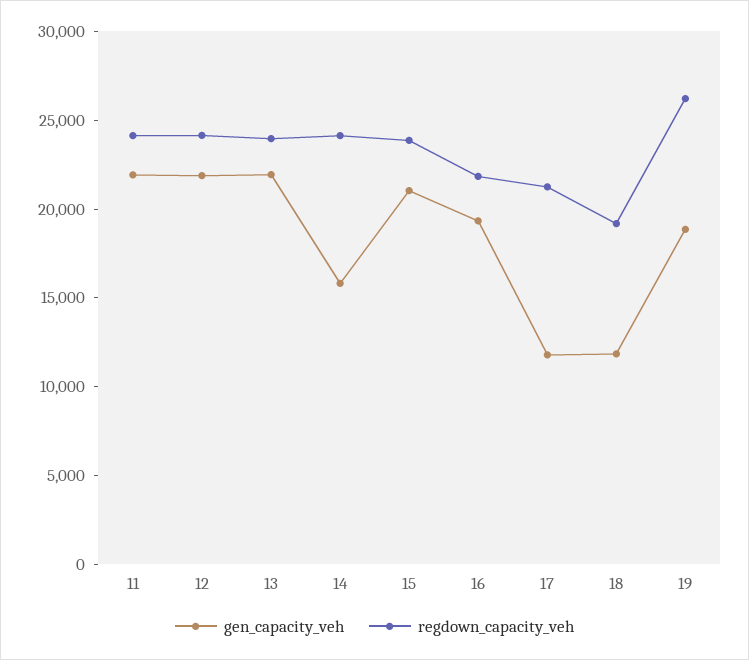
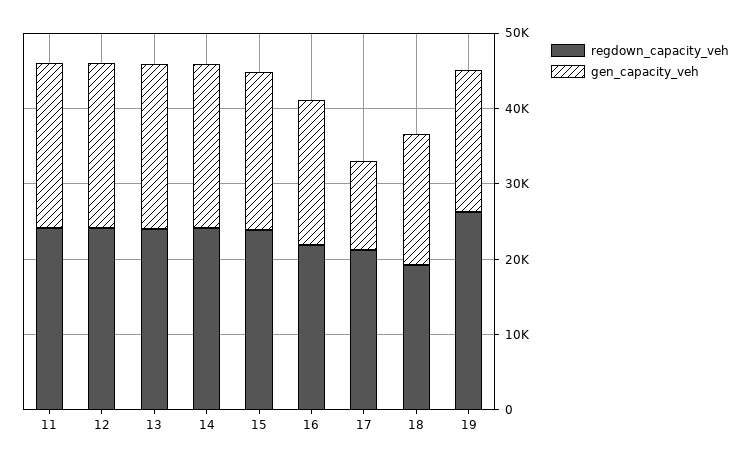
  {
    "gen_capacity_veh": {
      "11": 22000,
      "12": 22000,
      "13": 22000,
-     "14": 16000,
+     "14": 22000,
      "15": 21000,
      "16": 19000,
      "17": 12000,
-     "18": 12000,
+     "18": 18000,
      "19": 19000
    },
    "regdown_capacity_veh": {
      "11": 24000,
      "12": 24000,
      "13": 24000,
      "14": 24000,
      "15": 24000,
      "16": 22000,
      "17": 21000,
      "18": 19000,
      "19": 26000
    }
  }

